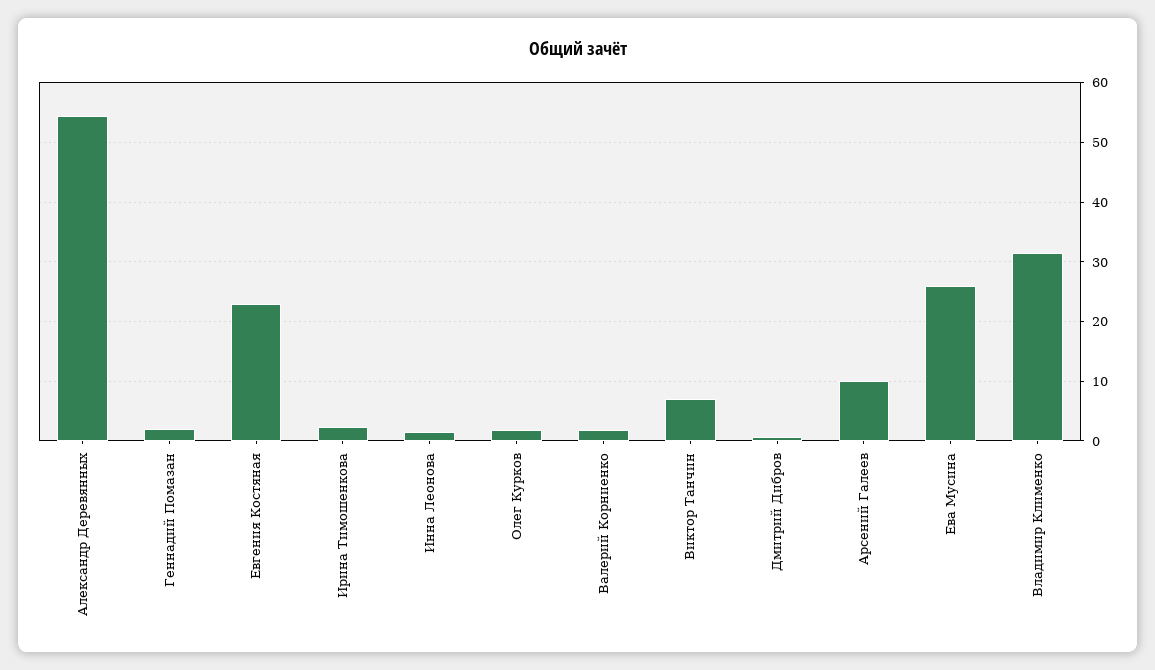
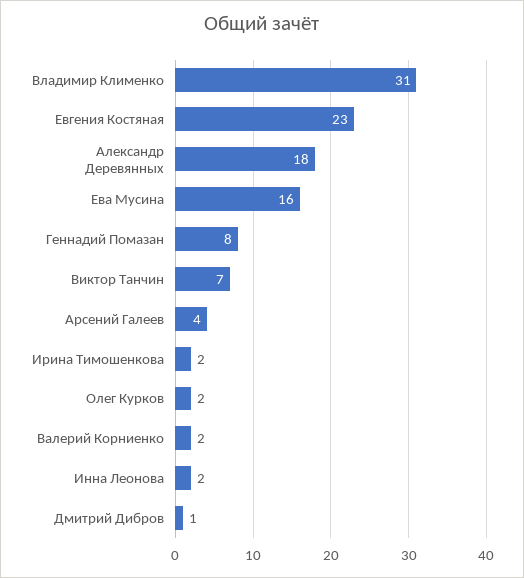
  {
-   "Александр Деревянных": 54,
+   "Александр Деревянных": 18,
-   "Геннадий Помазан": 2,
+   "Геннадий Помазан": 8,
    "Евгения Костяная": 23,
    "Ирина Тимошенкова": 2,
    "Инна Леонова": 2,
    "Олег Курков": 2,
    "Валерий Корниенко": 2,
    "Виктор Танчин": 7,
    "Дмитрий Дибров": 1,
-   "Арсений Галеев": 10,
+   "Арсений Галеев": 4,
-   "Ева Мусина": 26,
+   "Ева Мусина": 16,
    "Владимир Клименко": 31
  }

